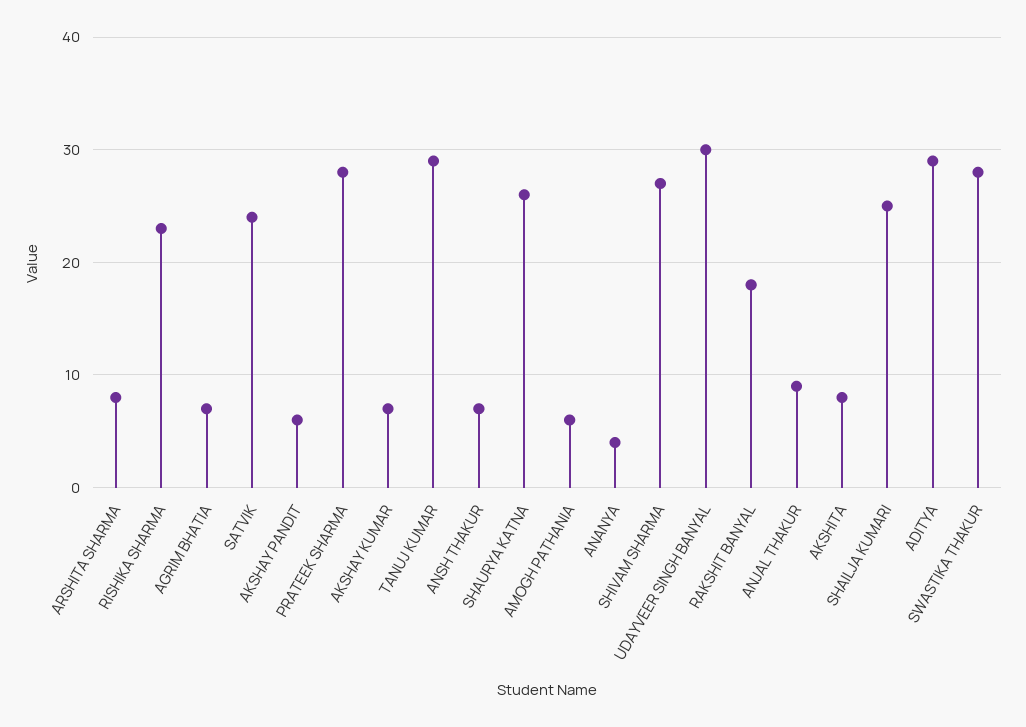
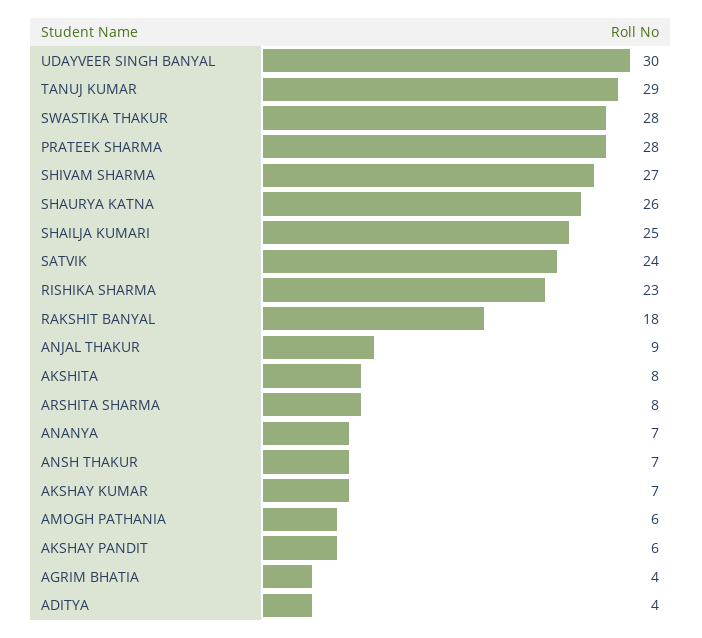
  {
    "ARSHITA SHARMA": 8,
    "RISHIKA SHARMA": 23,
-   "AGRIM BHATIA": 7,
+   "AGRIM BHATIA": 4,
    "SATVIK": 24,
    "AKSHAY PANDIT": 6,
    "PRATEEK SHARMA": 28,
    "AKSHAY KUMAR": 7,
    "TANUJ KUMAR": 29,
    "ANSH THAKUR": 7,
    "SHAURYA KATNA": 26,
    "AMOGH PATHANIA": 6,
-   "ANANYA": 4,
+   "ANANYA": 7,
    "SHIVAM SHARMA": 27,
    "UDAYVEER SINGH BANYAL": 30,
    "RAKSHIT BANYAL": 18,
    "ANJAL THAKUR": 9,
    "AKSHITA": 8,
    "SHAILJA KUMARI": 25,
-   "ADITYA": 29,
+   "ADITYA": 4,
    "SWASTIKA THAKUR": 28
  }

